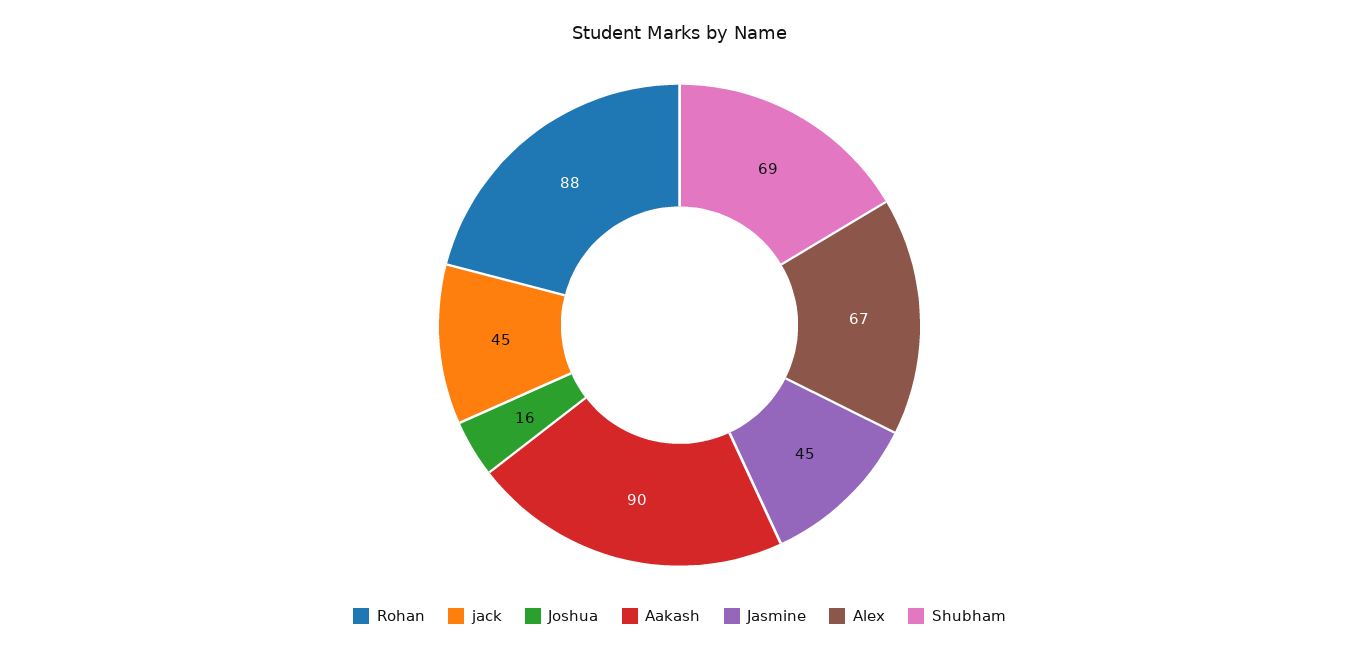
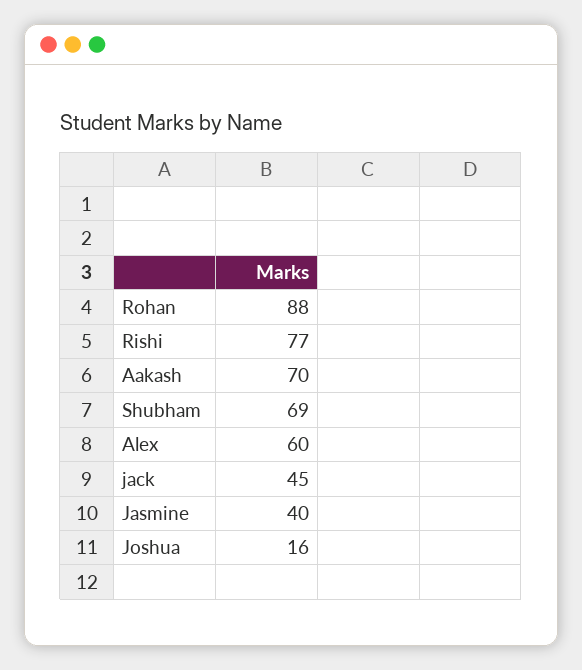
  {
    "Rohan": 88,
    "jack": 45,
    "Joshua": 16,
-   "Aakash": 90,
+   "Aakash": 70,
-   "Jasmine": 45,
+   "Jasmine": 40,
-   "Alex": 67,
+   "Alex": 60,
-   "Shubham": 69
+   "Shubham": 69,
+   "Rishi": 77
  }

